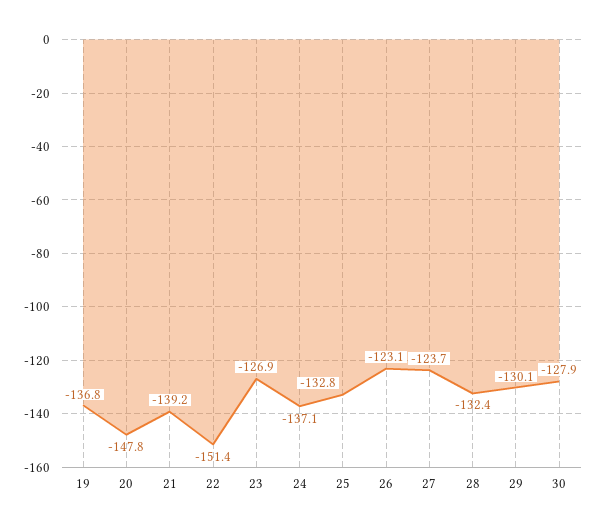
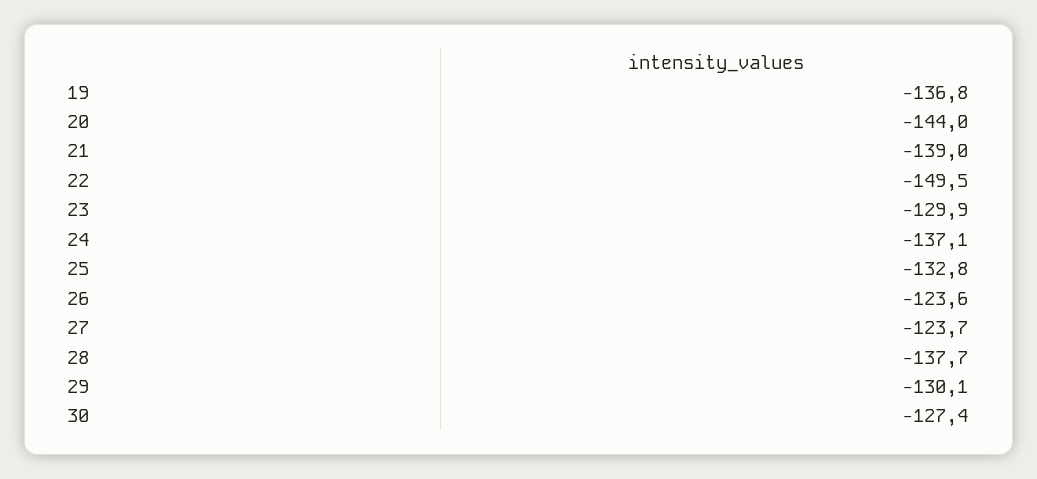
  {
    "19": -136.8,
-   "20": -147.8,
+   "20": -144,
-   "21": -139.2,
+   "21": -139,
-   "22": -151.4,
+   "22": -149.5,
-   "23": -126.9,
+   "23": -129.9,
    "24": -137.1,
    "25": -132.8,
-   "26": -123.1,
+   "26": -123.6,
    "27": -123.7,
-   "28": -132.4,
+   "28": -137.7,
    "29": -130.1,
-   "30": -127.9
+   "30": -127.4
  }

